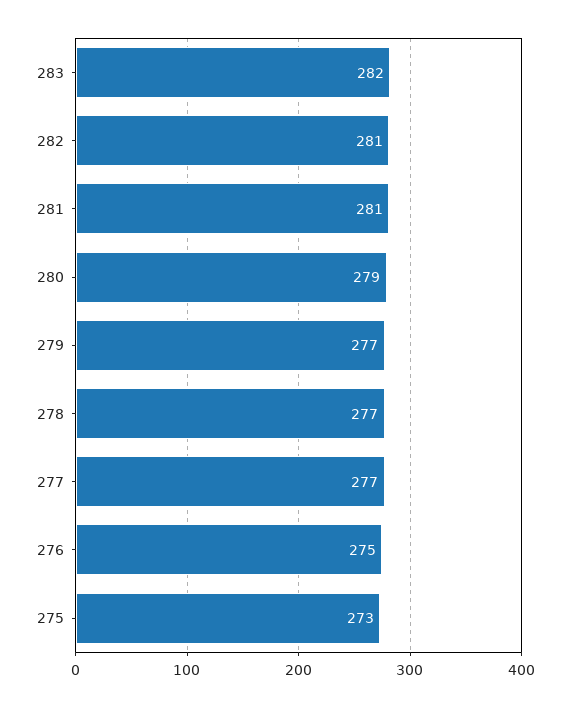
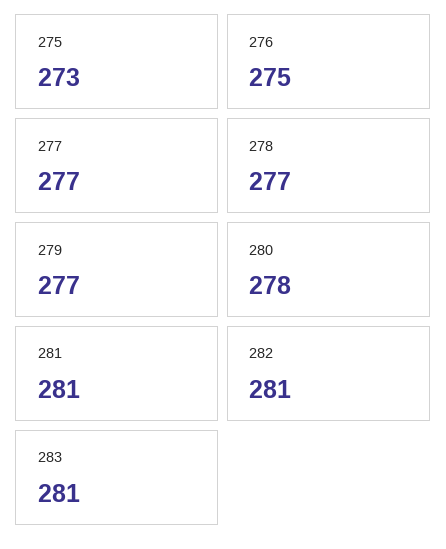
  {
-   "283": 282,
+   "283": 281,
    "282": 281,
    "281": 281,
-   "280": 279,
+   "280": 278,
    "279": 277,
    "278": 277,
    "277": 277,
    "276": 275,
    "275": 273
  }

